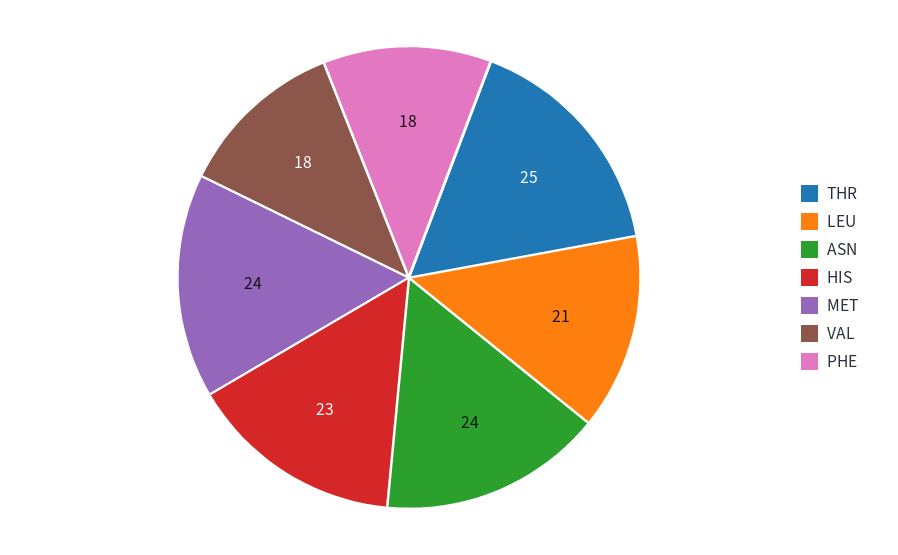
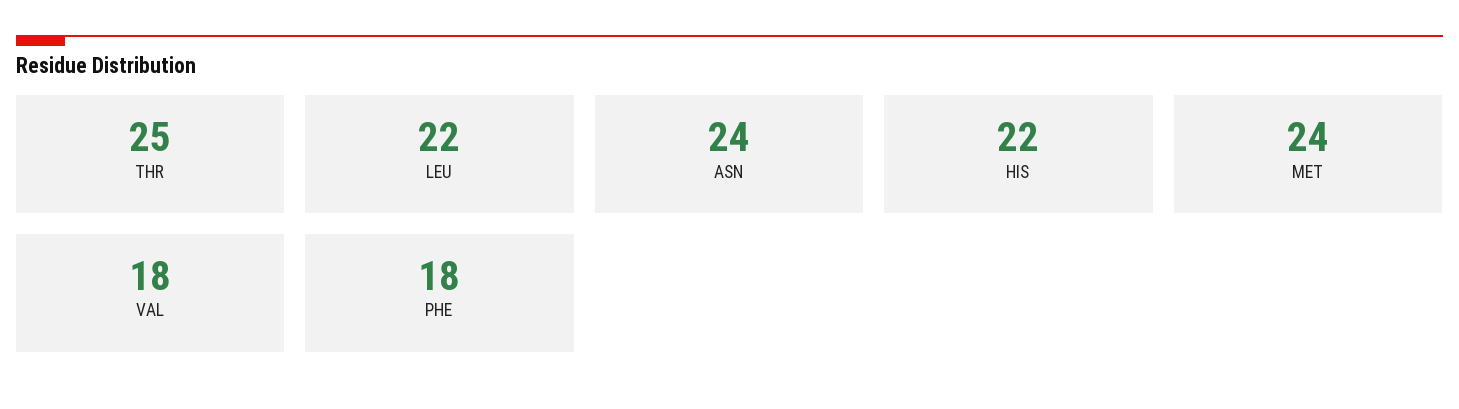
  {
    "THR": 25,
-   "LEU": 21,
+   "LEU": 22,
    "ASN": 24,
-   "HIS": 23,
+   "HIS": 22,
    "MET": 24,
    "VAL": 18,
    "PHE": 18
  }

